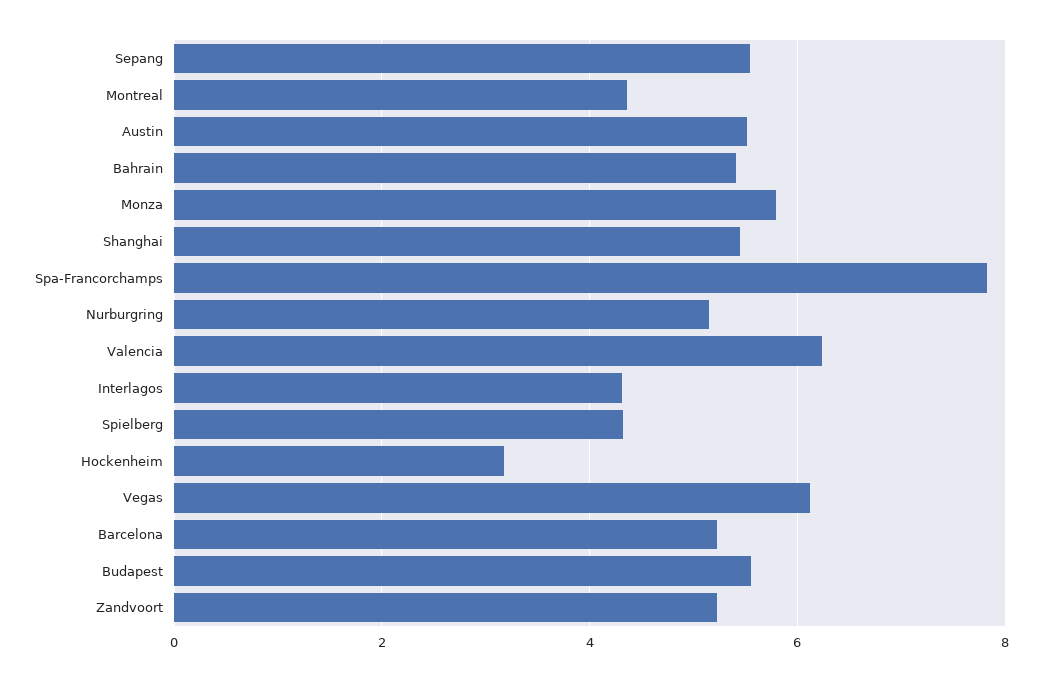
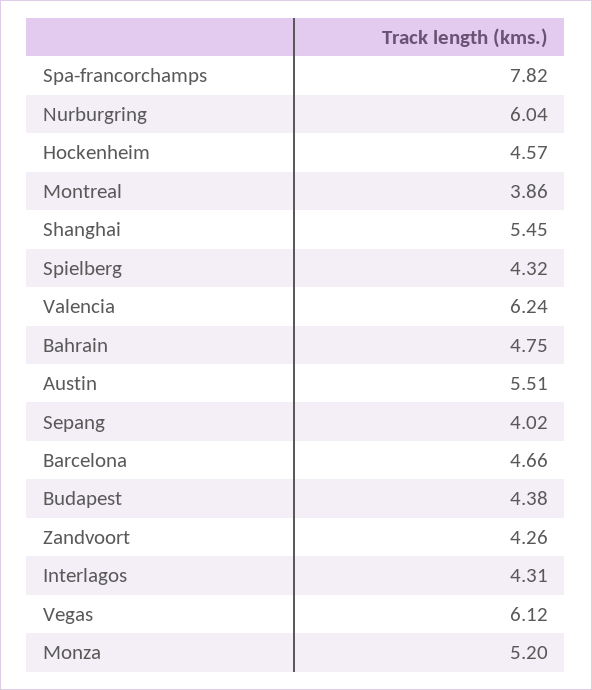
  {
-   "Sepang": 5.6,
+   "Sepang": 4.02,
-   "Montreal": 4.4,
+   "Montreal": 3.86,
    "Austin": 5.51,
-   "Bahrain": 5.4,
+   "Bahrain": 4.75,
-   "Monza": 5.8,
+   "Monza": 5.2,
    "Shanghai": 5.45,
    "Spa-Francorchamps": 7.82,
-   "Nurburgring": 5.2,
+   "Nurburgring": 6.04,
    "Valencia": 6.24,
    "Interlagos": 4.31,
    "Spielberg": 4.32,
-   "Hockenheim": 3.2,
+   "Hockenheim": 4.57,
    "Vegas": 6.12,
-   "Barcelona": 5.2,
+   "Barcelona": 4.66,
-   "Budapest": 5.6,
+   "Budapest": 4.38,
-   "Zandvoort": 5.2
+   "Zandvoort": 4.26
  }

